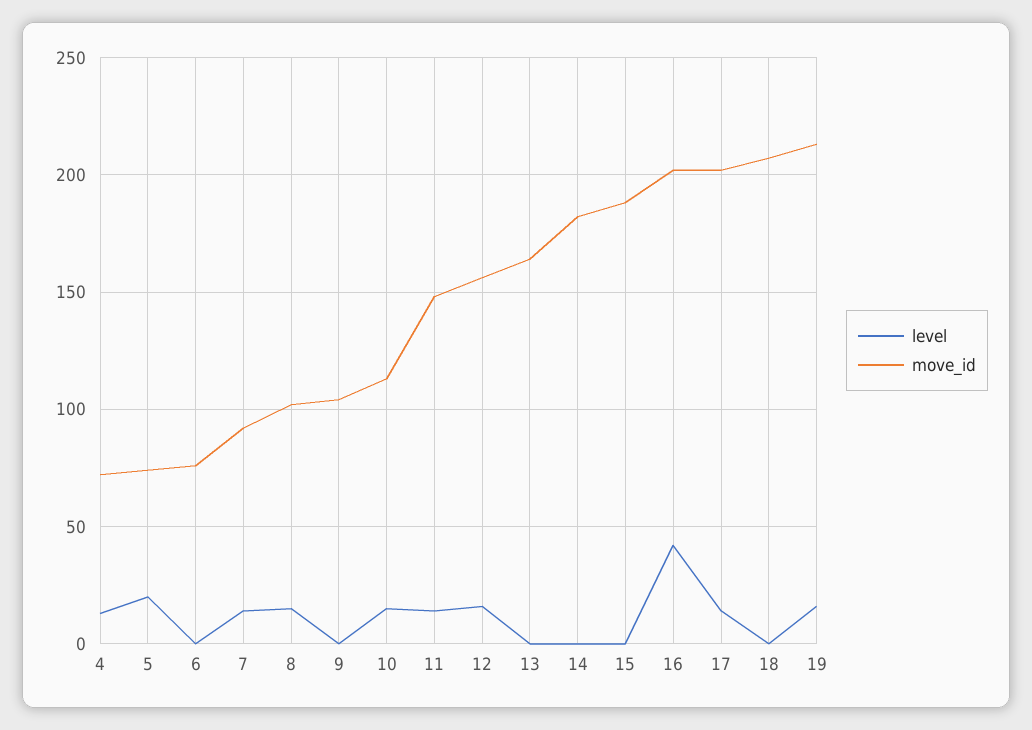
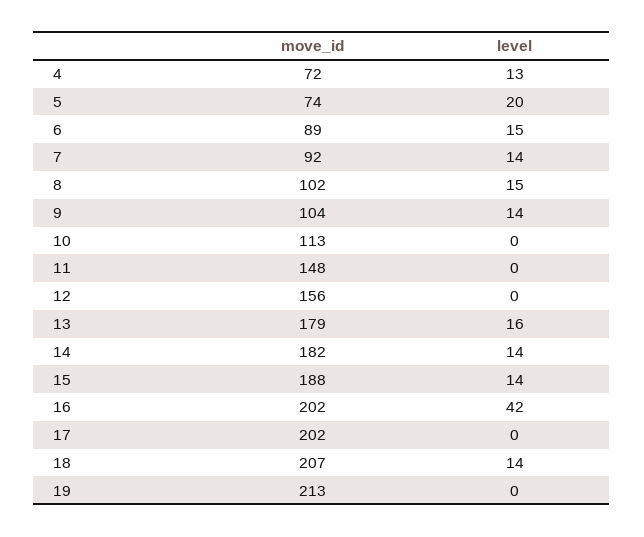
  {
    "level": {
      "4": 13,
      "5": 20,
-     "6": 0,
+     "6": 15,
      "7": 14,
      "8": 15,
-     "9": 0,
+     "9": 14,
-     "10": 15,
+     "10": 0,
-     "11": 15,
+     "11": 0,
-     "12": 15,
+     "12": 0,
-     "13": 0,
+     "13": 16,
-     "14": 0,
+     "14": 14,
-     "15": 0,
+     "15": 14,
      "16": 42,
-     "17": 15,
+     "17": 0,
-     "18": 0,
+     "18": 14,
-     "19": 15
+     "19": 0
    },
    "move_id": {
      "4": 72,
      "5": 74,
-     "6": 75,
+     "6": 89,
      "7": 92,
      "8": 102,
      "9": 104,
      "10": 113,
      "11": 148,
      "12": 156,
-     "13": 165,
+     "13": 179,
      "14": 182,
      "15": 188,
      "16": 202,
      "17": 202,
      "18": 207,
      "19": 213
    }
  }

